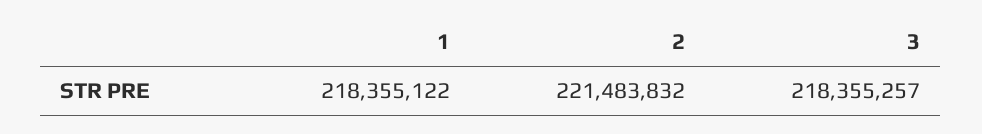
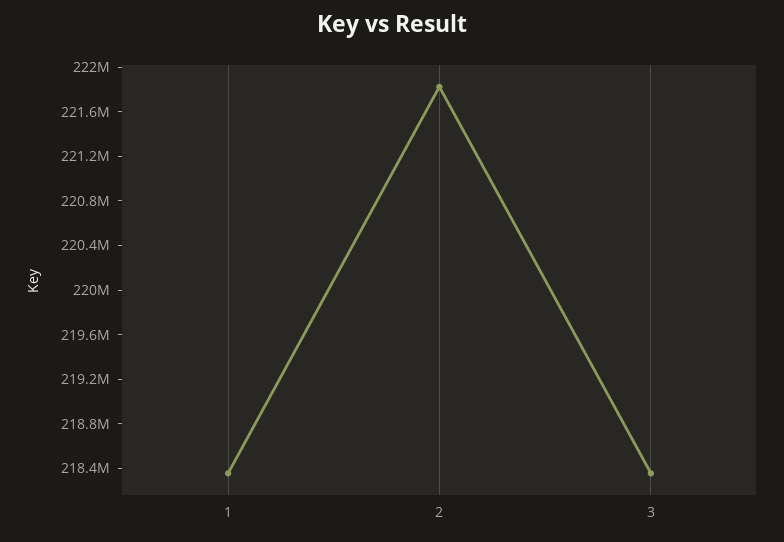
  {
    "1": 218355122,
-   "2": 221483832,
+   "2": 221800000,
    "3": 218355257
  }

